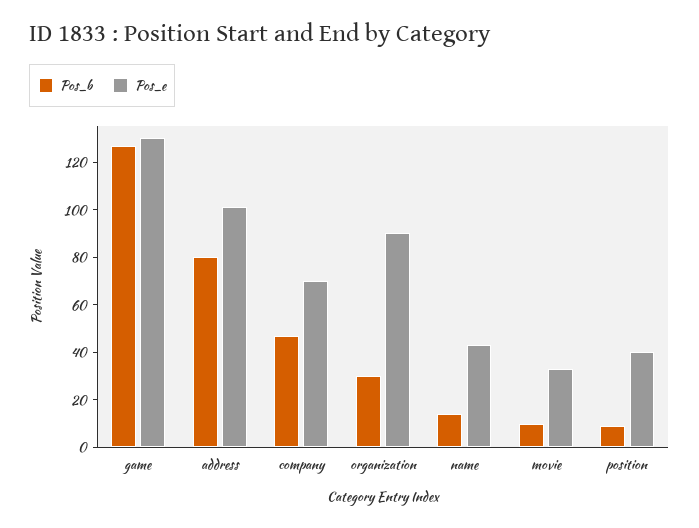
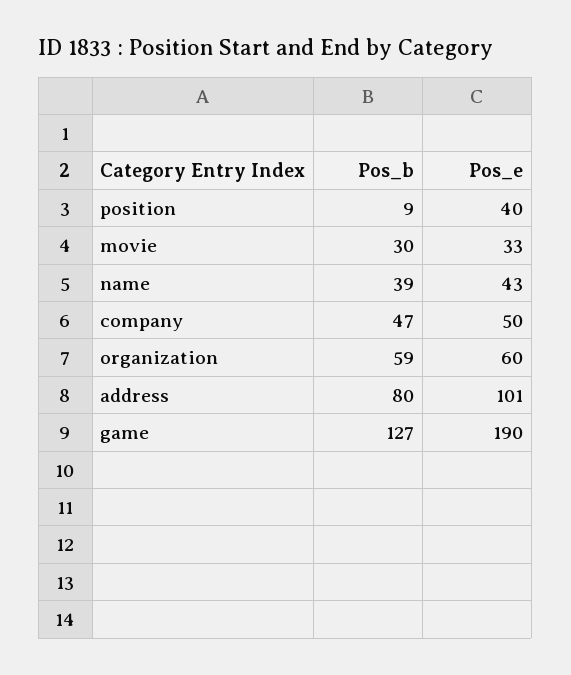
  {
    "Pos_b": {
      "game": 127,
      "address": 80,
      "company": 47,
-     "organization": 30,
+     "organization": 59,
-     "name": 15,
+     "name": 39,
-     "movie": 10,
+     "movie": 30,
      "position": 9
    },
    "Pos_e": {
-     "game": 130,
+     "game": 190,
      "address": 101,
-     "company": 70,
+     "company": 50,
-     "organization": 90,
+     "organization": 60,
      "name": 43,
      "movie": 33,
      "position": 40
    }
  }

